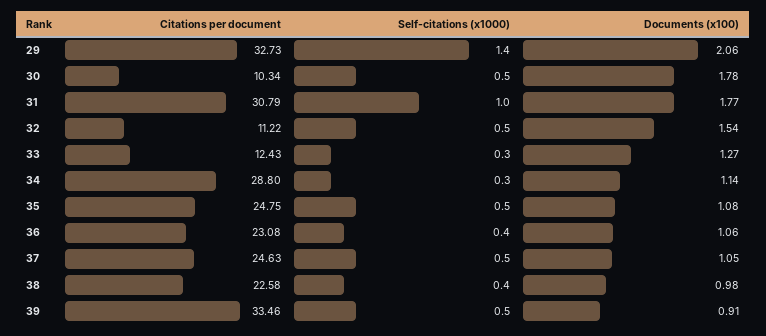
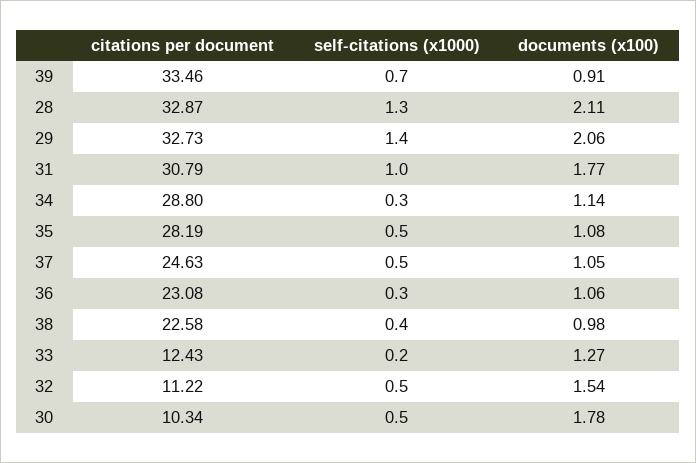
  {
    "Citations per document": {
      "29": 32.73,
      "30": 10.34,
      "31": 30.79,
      "32": 11.22,
      "33": 12.43,
      "34": 28.8,
-     "35": 24.75,
+     "35": 28.19,
      "36": 23.08,
      "37": 24.63,
      "38": 22.58,
-     "39": 33.46
+     "39": 33.46,
+     "28": 32.87
    },
    "Self-citations (x1000)": {
      "29": 1.4,
      "30": 0.5,
      "31": 1,
      "32": 0.5,
-     "33": 0.3,
+     "33": 0.2,
      "34": 0.3,
      "35": 0.5,
-     "36": 0.4,
+     "36": 0.3,
      "37": 0.5,
      "38": 0.4,
-     "39": 0.5
+     "39": 0.7,
+     "28": 1.3
    },
    "Documents (x100)": {
      "29": 2.06,
      "30": 1.78,
      "31": 1.77,
      "32": 1.54,
      "33": 1.27,
      "34": 1.14,
      "35": 1.08,
      "36": 1.06,
      "37": 1.05,
      "38": 0.98,
-     "39": 0.91
+     "39": 0.91,
+     "28": 2.11
    }
  }

